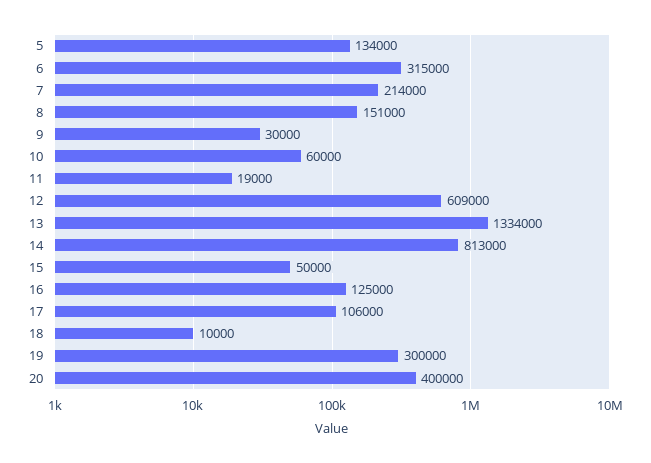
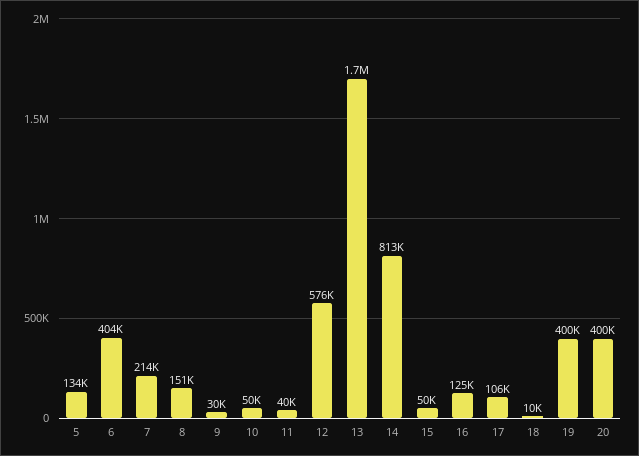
  {
    "5": 134000,
-   "6": 315000,
+   "6": 404000,
    "7": 214000,
    "8": 151000,
    "9": 30000,
-   "10": 60000,
+   "10": 50000,
-   "11": 19000,
+   "11": 40000,
-   "12": 609000,
+   "12": 576000,
-   "13": 1334000,
+   "13": 1700000,
    "14": 813000,
    "15": 50000,
    "16": 125000,
    "17": 106000,
    "18": 10000,
-   "19": 300000,
+   "19": 400000,
    "20": 400000
  }

